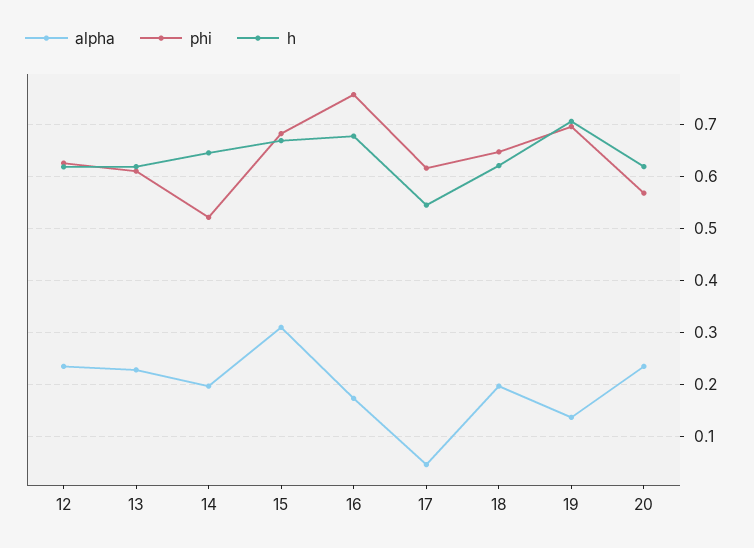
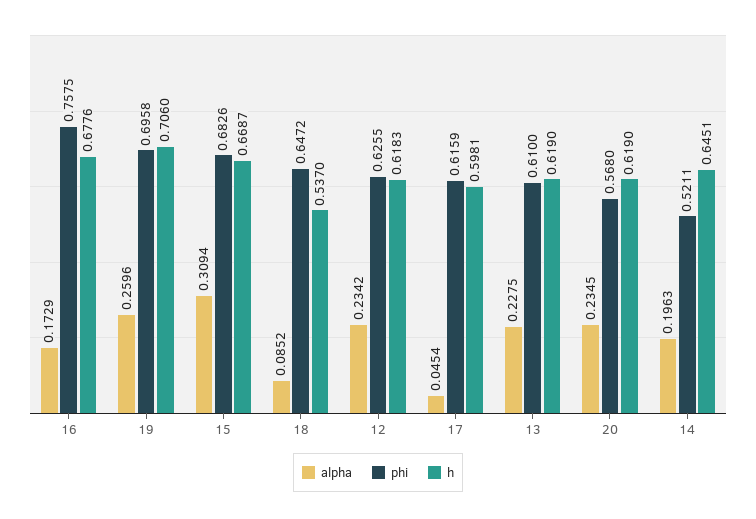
  {
    "alpha": {
      "12": 0.2342,
      "13": 0.2275,
      "14": 0.1963,
      "15": 0.3094,
      "16": 0.1729,
      "17": 0.0454,
-     "18": 0.2,
+     "18": 0.0852,
-     "19": 0.14,
+     "19": 0.2596,
      "20": 0.2345
    },
    "phi": {
      "12": 0.6255,
      "13": 0.61,
      "14": 0.5211,
      "15": 0.6826,
      "16": 0.7575,
      "17": 0.6159,
      "18": 0.6472,
      "19": 0.6958,
      "20": 0.568
    },
    "h": {
      "12": 0.6183,
      "13": 0.619,
      "14": 0.6451,
      "15": 0.6687,
      "16": 0.6776,
-     "17": 0.54,
+     "17": 0.5981,
-     "18": 0.62,
+     "18": 0.537,
      "19": 0.706,
      "20": 0.619
    }
  }

